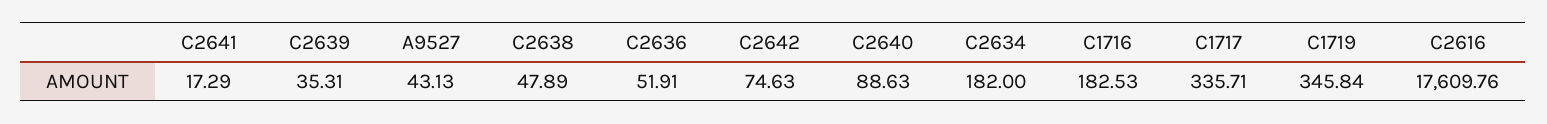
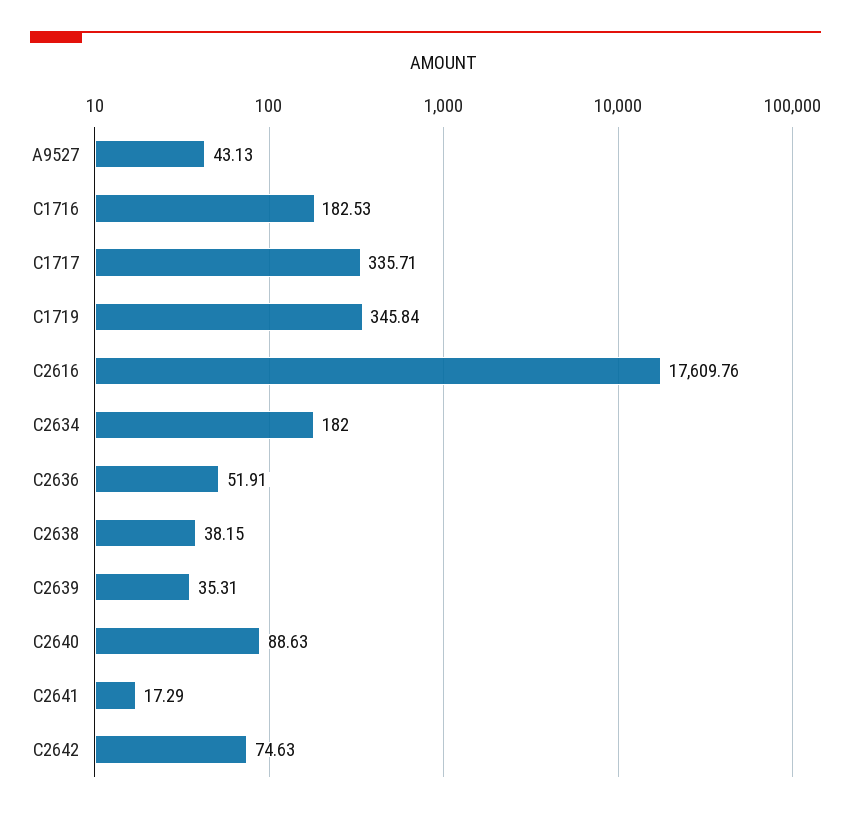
  {
    "C2641": 17.29,
    "C2639": 35.31,
    "A9527": 43.13,
-   "C2638": 47.89,
+   "C2638": 38.15,
    "C2636": 51.91,
    "C2642": 74.63,
    "C2640": 88.63,
    "C2634": 182,
    "C1716": 182.53,
    "C1717": 335.71,
    "C1719": 345.84,
    "C2616": 17609.76
  }

